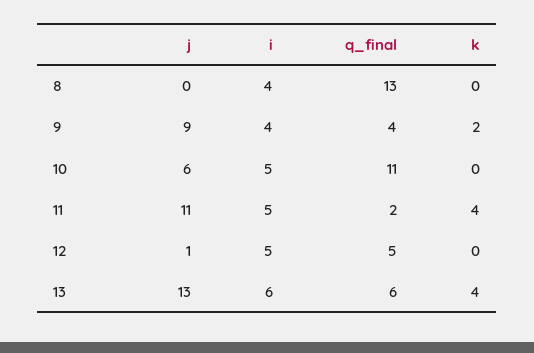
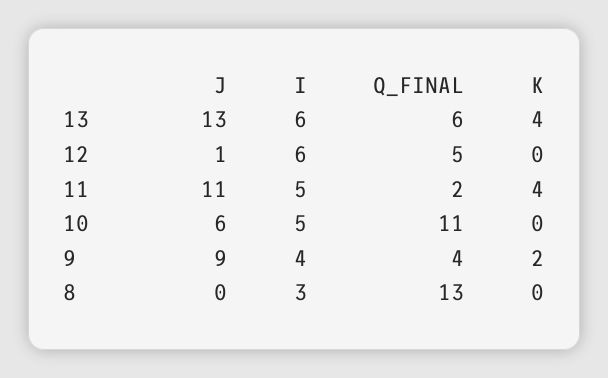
  {
    "j": {
      "8": 0,
      "9": 9,
      "10": 6,
      "11": 11,
      "12": 1,
      "13": 13
    },
    "i": {
-     "8": 4,
+     "8": 3,
      "9": 4,
      "10": 5,
      "11": 5,
-     "12": 5,
+     "12": 6,
      "13": 6
    },
    "q_final": {
      "8": 13,
      "9": 4,
      "10": 11,
      "11": 2,
      "12": 5,
      "13": 6
    },
    "k": {
      "8": 0,
      "9": 2,
      "10": 0,
      "11": 4,
      "12": 0,
      "13": 4
    }
  }

